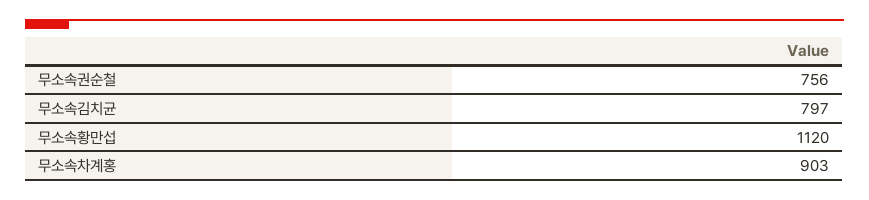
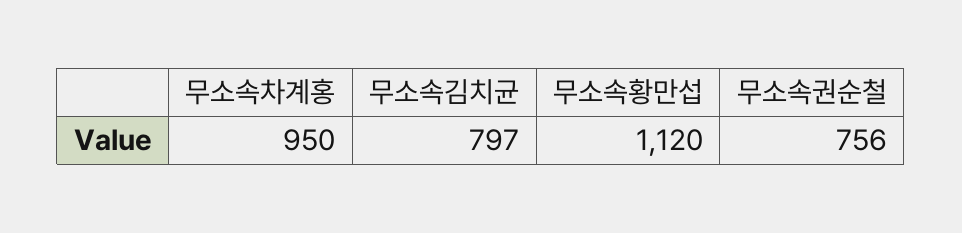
  {
    "무소속권순철": 756,
    "무소속김치균": 797,
    "무소속황만섭": 1120,
-   "무소속차계홍": 903
+   "무소속차계홍": 950
  }

